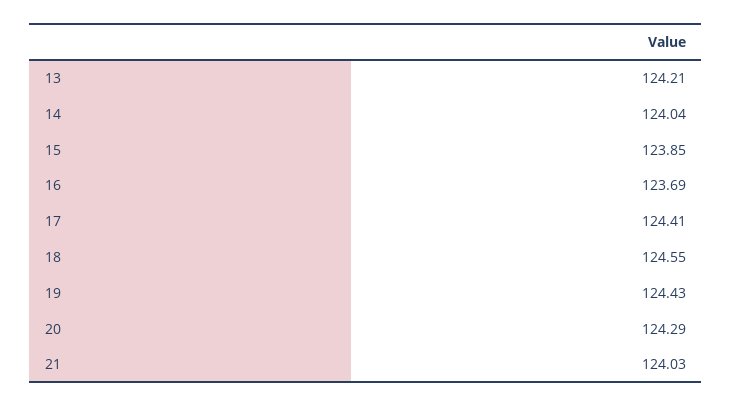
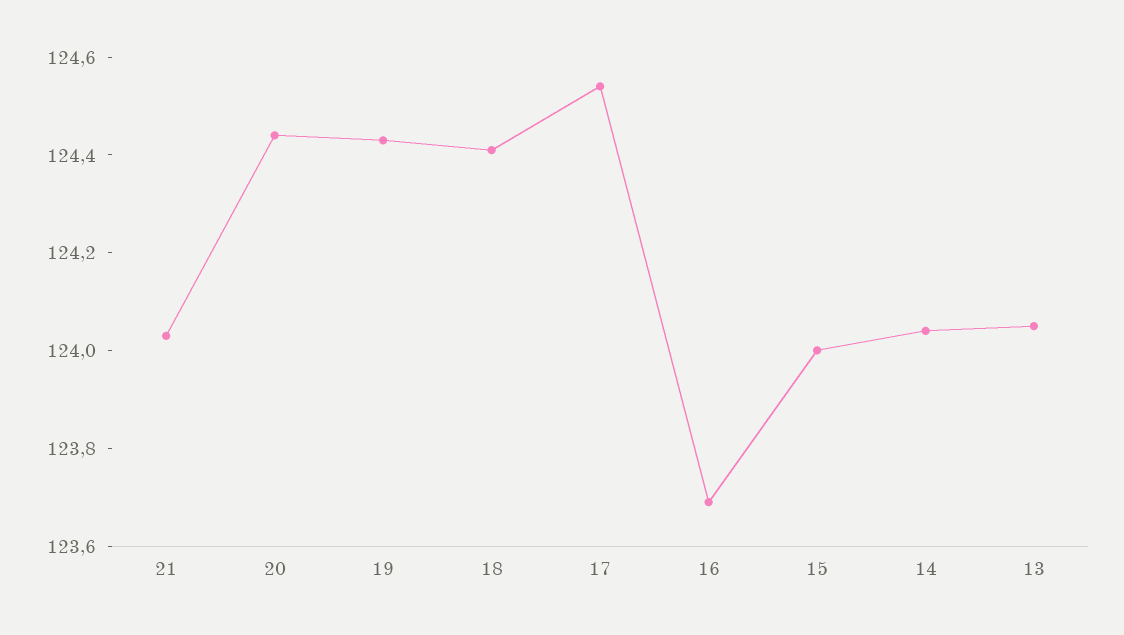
  {
-   "13": 124.21,
+   "13": 124.05,
    "14": 124.04,
-   "15": 123.85,
+   "15": 124,
    "16": 123.69,
-   "17": 124.41,
+   "17": 124.55,
-   "18": 124.55,
+   "18": 124.4,
    "19": 124.43,
-   "20": 124.29,
+   "20": 124.45,
    "21": 124.03
  }

